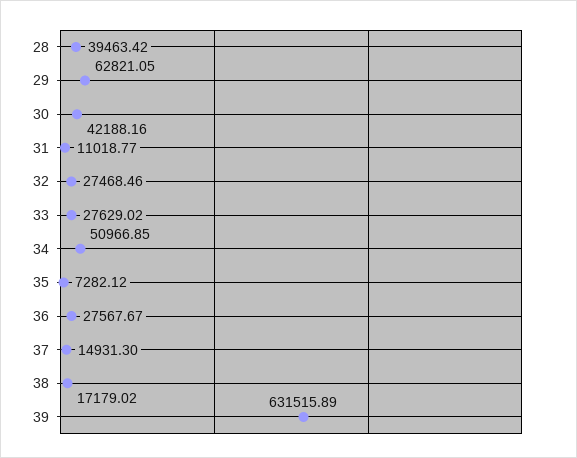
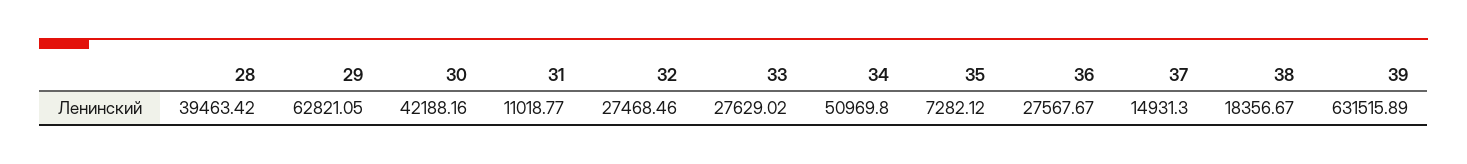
  {
    "28": 39463.42,
    "29": 62821.05,
    "30": 42188.16,
    "31": 11018.77,
    "32": 27468.46,
    "33": 27629.02,
-   "34": 50966.85,
+   "34": 50969.8,
    "35": 7282.12,
    "36": 27567.67,
    "37": 14931.3,
-   "38": 17179.02,
+   "38": 18356.67,
    "39": 631515.89
  }

